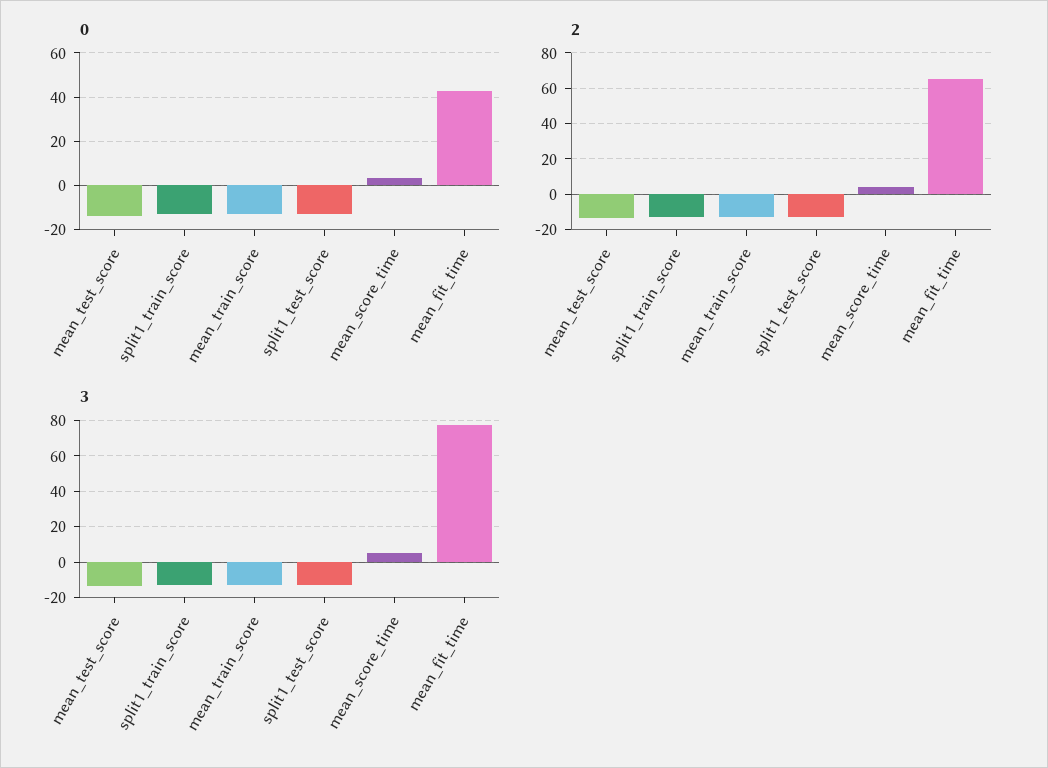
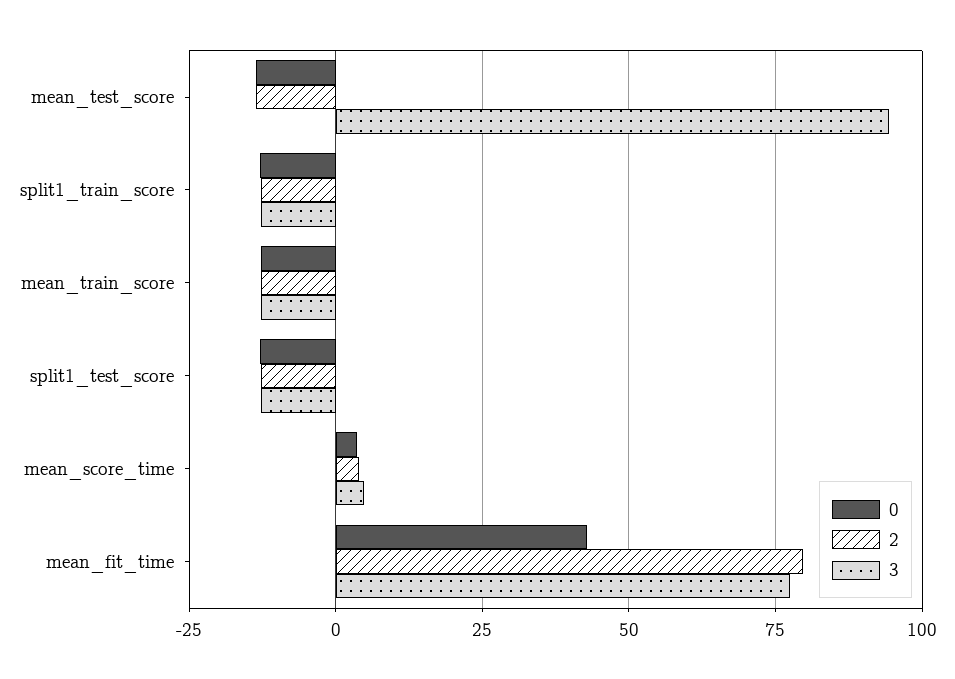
  {
    "0": {
      "mean_test_score": -12.5,
      "split1_train_score": -12.5,
      "mean_train_score": -12.5,
      "split1_test_score": -12.5,
      "mean_score_time": 2.5,
      "mean_fit_time": 42.5
    },
    "2": {
      "mean_test_score": -12.5,
      "split1_train_score": -12.5,
      "mean_train_score": -12.5,
      "split1_test_score": -12.5,
      "mean_score_time": 5,
-     "mean_fit_time": 65
+     "mean_fit_time": 80
    },
    "3": {
-     "mean_test_score": -15,
+     "mean_test_score": 95,
      "split1_train_score": -12.5,
      "mean_train_score": -12.5,
      "split1_test_score": -12.5,
      "mean_score_time": 5,
      "mean_fit_time": 77.5
    }
  }

